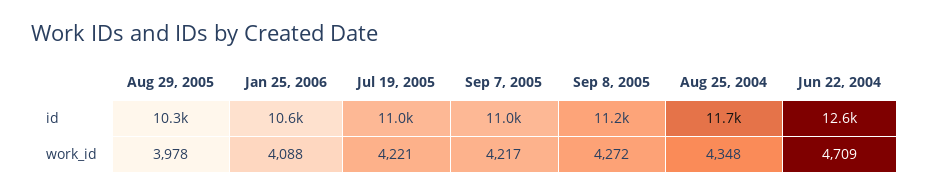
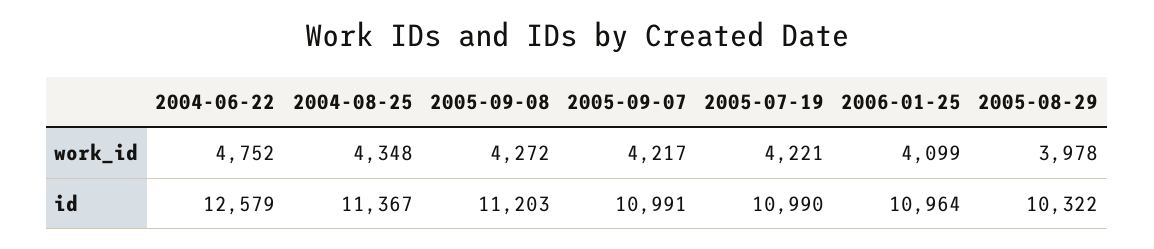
  {
    "Aug 29, 2005": {
      "id": 10322,
      "work_id": 3978
    },
    "Jan 25, 2006": {
-     "id": 10600,
+     "id": 10964,
-     "work_id": 4088
+     "work_id": 4099
    },
    "Jul 19, 2005": {
      "id": 10990,
      "work_id": 4221
    },
    "Sep 7, 2005": {
      "id": 10991,
      "work_id": 4217
    },
    "Sep 8, 2005": {
      "id": 11203,
      "work_id": 4272
    },
    "Aug 25, 2004": {
-     "id": 11700,
+     "id": 11367,
      "work_id": 4348
    },
    "Jun 22, 2004": {
      "id": 12579,
-     "work_id": 4709
+     "work_id": 4752
    }
  }

